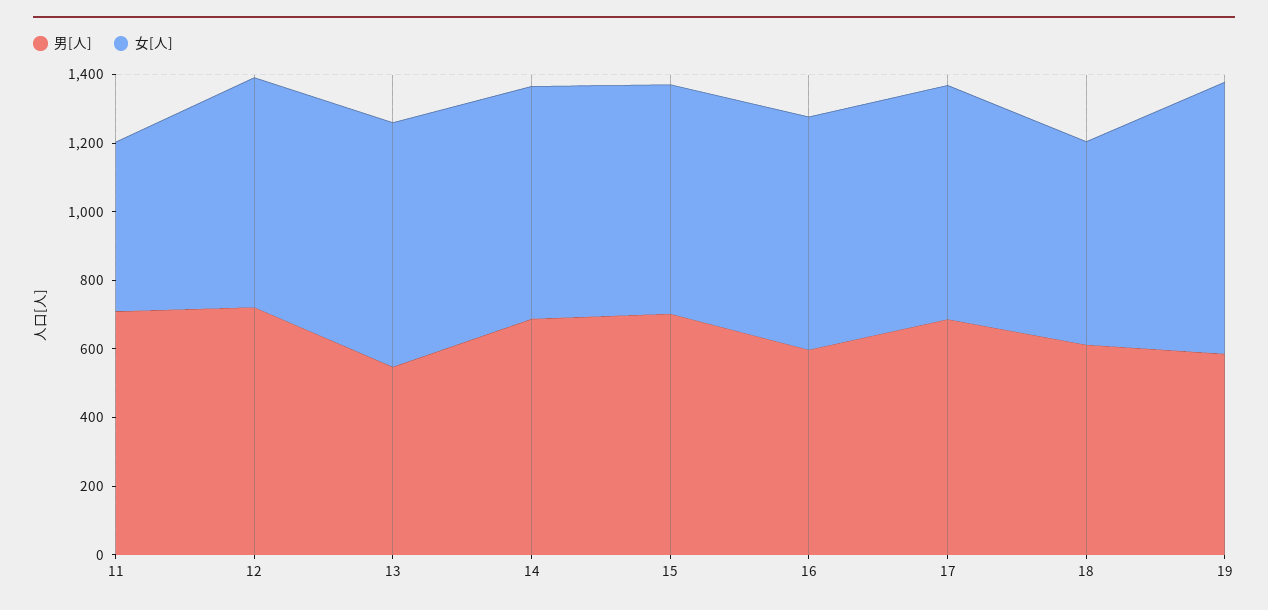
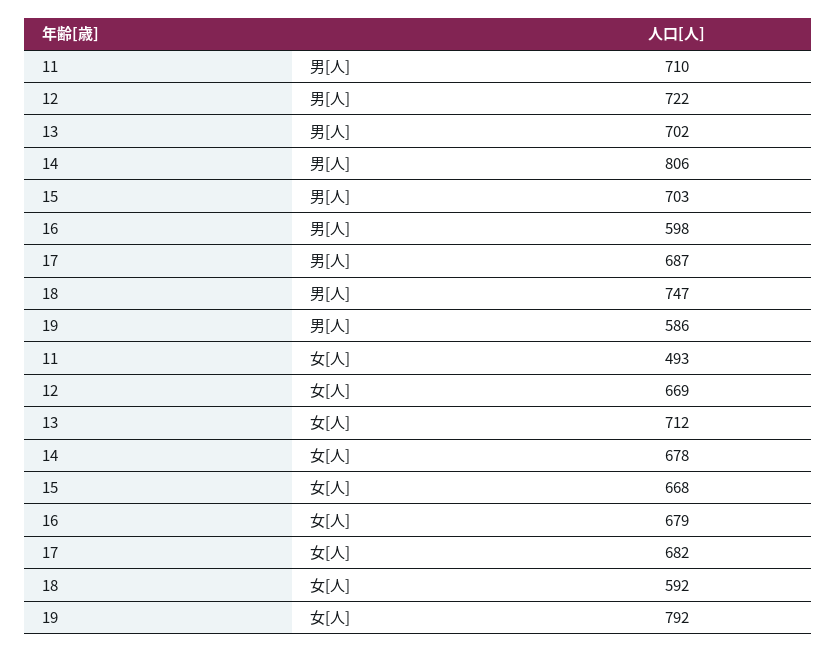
  {
    "男[人]": {
      "11": 710,
      "12": 722,
-     "13": 550,
+     "13": 702,
-     "14": 700,
+     "14": 806,
      "15": 703,
      "16": 598,
      "17": 687,
-     "18": 600,
+     "18": 747,
      "19": 586
    },
    "女[人]": {
      "11": 493,
      "12": 669,
      "13": 712,
      "14": 678,
      "15": 668,
      "16": 679,
      "17": 682,
      "18": 592,
      "19": 792
    }
  }

